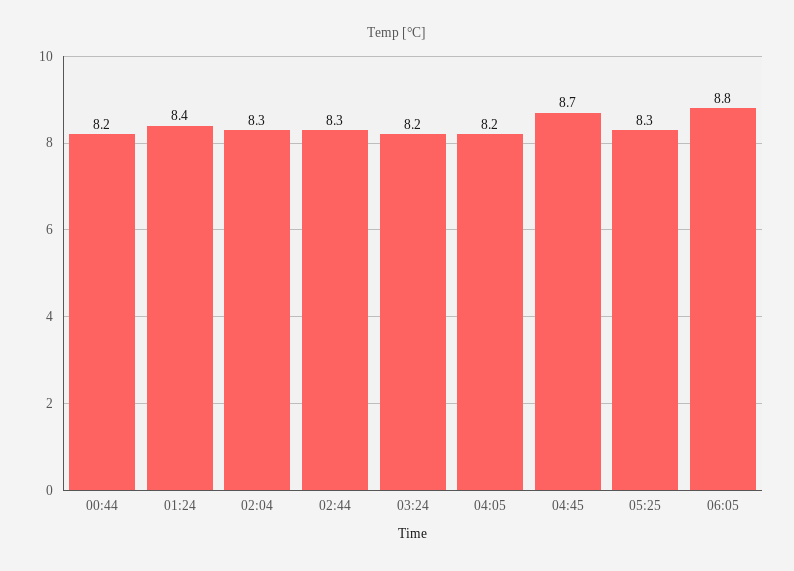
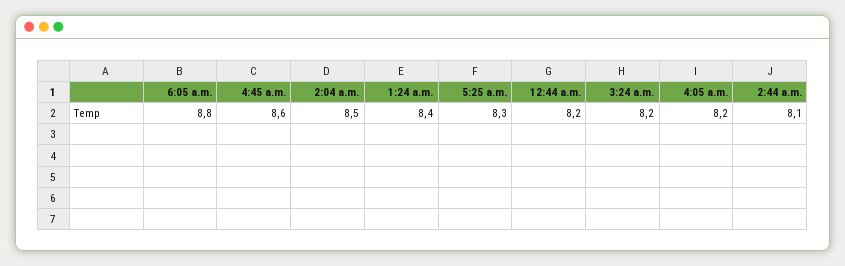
  {
    "00:44": 8.2,
    "01:24": 8.4,
-   "02:04": 8.3,
+   "02:04": 8.5,
-   "02:44": 8.3,
+   "02:44": 8.1,
    "03:24": 8.2,
    "04:05": 8.2,
-   "04:45": 8.7,
+   "04:45": 8.6,
    "05:25": 8.3,
    "06:05": 8.8
  }

